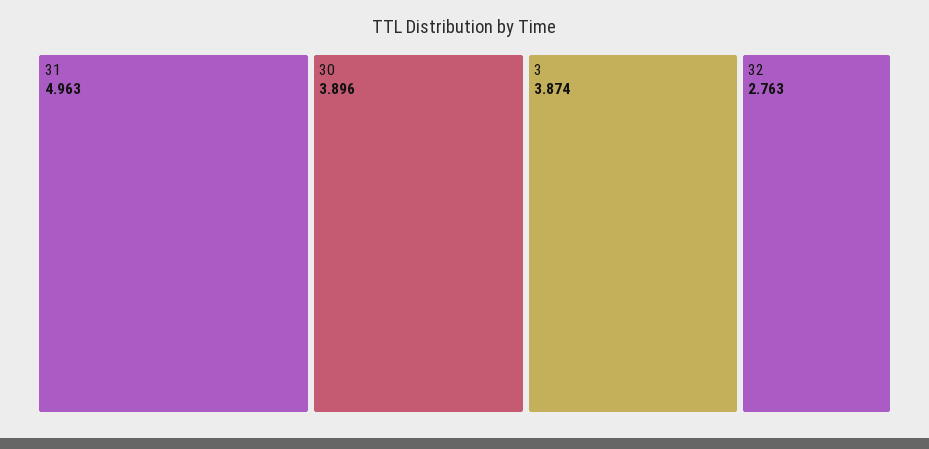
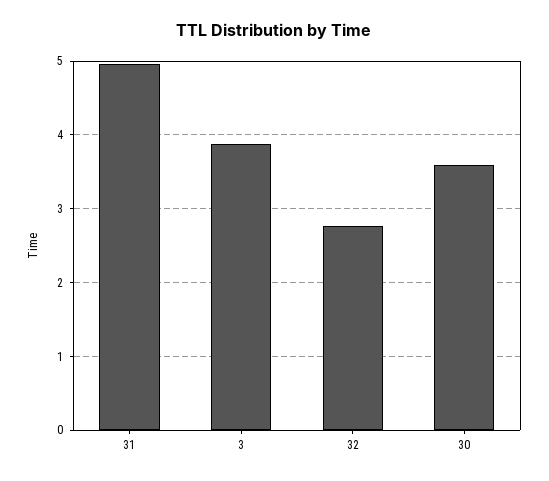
  {
    "31": 4.963,
-   "30": 3.896,
+   "30": 3.6,
    "3": 3.874,
    "32": 2.763
  }

